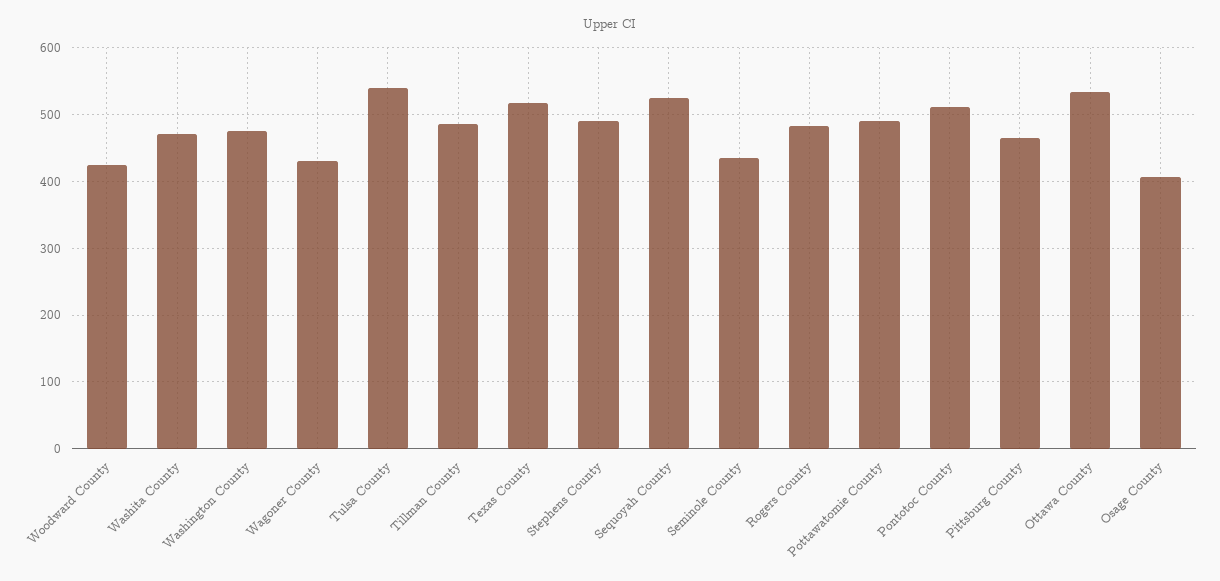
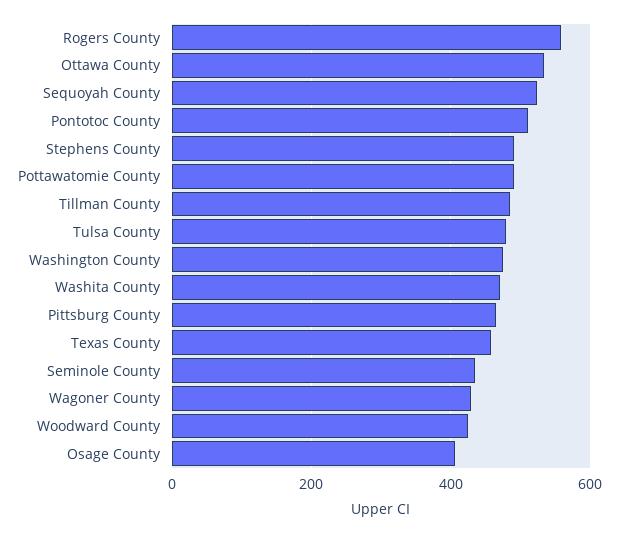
  {
    "Woodward County": 420,
    "Washita County": 470,
    "Washington County": 470,
    "Wagoner County": 430,
-   "Tulsa County": 540,
+   "Tulsa County": 480,
    "Tillman County": 490,
-   "Texas County": 520,
+   "Texas County": 460,
    "Stephens County": 490,
    "Sequoyah County": 520,
    "Seminole County": 430,
-   "Rogers County": 480,
+   "Rogers County": 560,
    "Pottawatomie County": 490,
    "Pontotoc County": 510,
    "Pittsburg County": 470,
    "Ottawa County": 530,
    "Osage County": 410
  }

